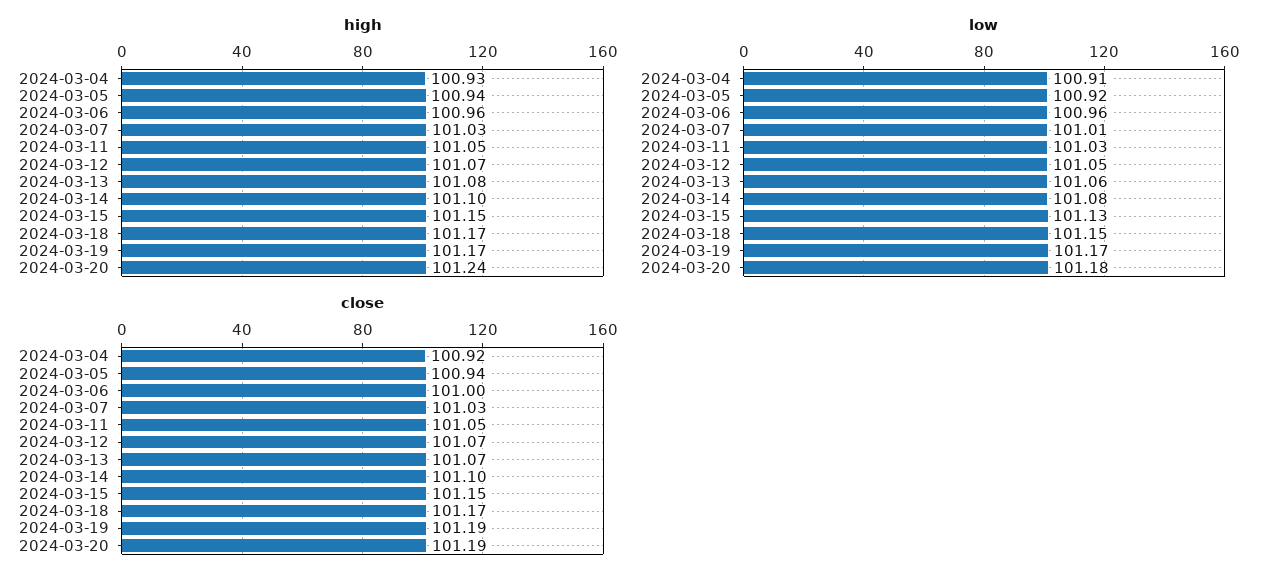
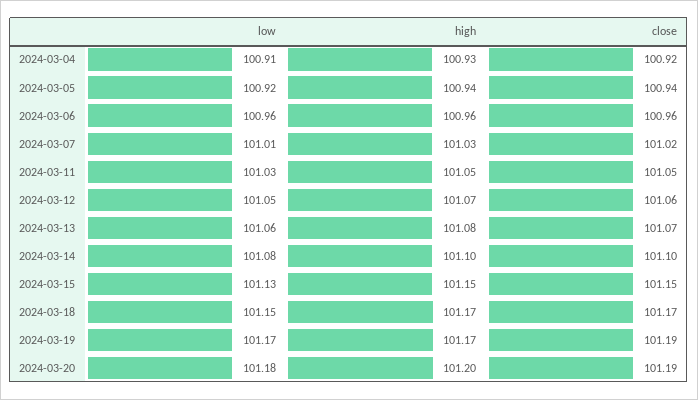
  {
    "high": {
      "2024-03-04": 100.93,
      "2024-03-05": 100.94,
      "2024-03-06": 100.96,
      "2024-03-07": 101.03,
      "2024-03-11": 101.05,
      "2024-03-12": 101.07,
      "2024-03-13": 101.08,
      "2024-03-14": 101.1,
      "2024-03-15": 101.15,
      "2024-03-18": 101.17,
      "2024-03-19": 101.17,
-     "2024-03-20": 101.24
+     "2024-03-20": 101.2
    },
    "low": {
      "2024-03-04": 100.91,
      "2024-03-05": 100.92,
      "2024-03-06": 100.96,
      "2024-03-07": 101.01,
      "2024-03-11": 101.03,
      "2024-03-12": 101.05,
      "2024-03-13": 101.06,
      "2024-03-14": 101.08,
      "2024-03-15": 101.13,
      "2024-03-18": 101.15,
      "2024-03-19": 101.17,
      "2024-03-20": 101.18
    },
    "close": {
      "2024-03-04": 100.92,
      "2024-03-05": 100.94,
-     "2024-03-06": 101,
+     "2024-03-06": 100.96,
-     "2024-03-07": 101.03,
+     "2024-03-07": 101.02,
      "2024-03-11": 101.05,
-     "2024-03-12": 101.07,
+     "2024-03-12": 101.06,
      "2024-03-13": 101.07,
      "2024-03-14": 101.1,
      "2024-03-15": 101.15,
      "2024-03-18": 101.17,
      "2024-03-19": 101.19,
      "2024-03-20": 101.19
    }
  }

